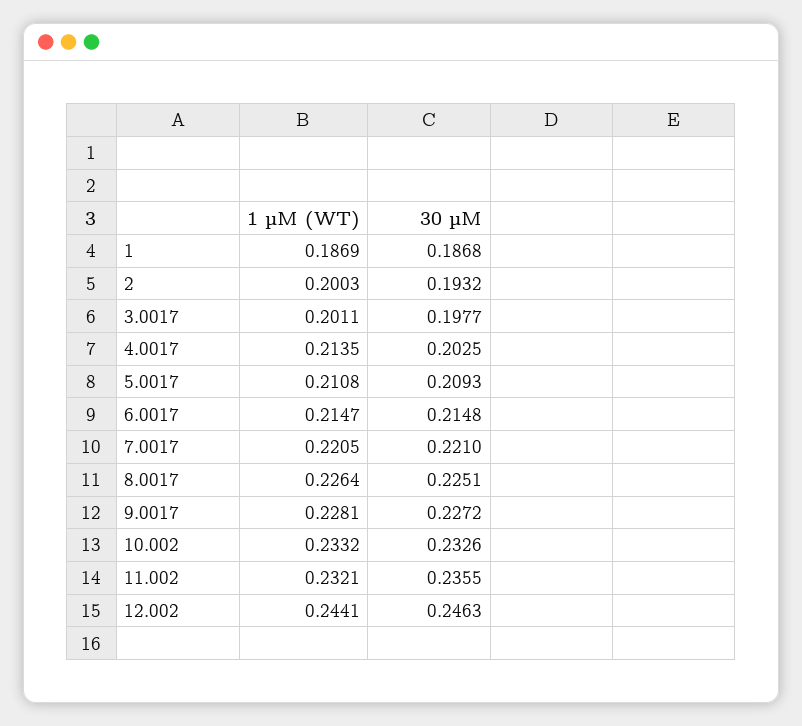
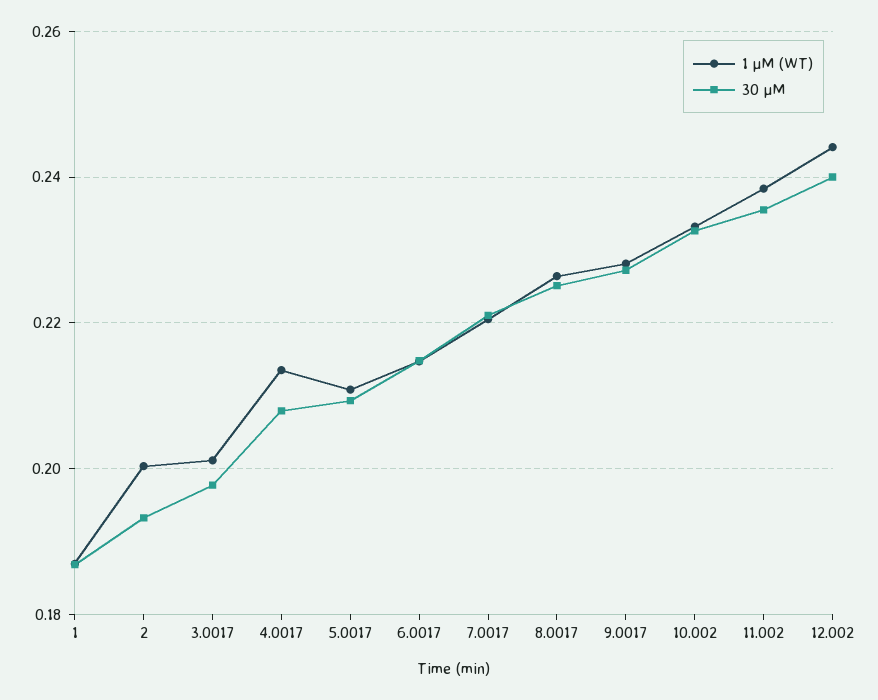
  {
    "1 µM (WT)": {
      "1": 0.1869,
      "2": 0.2003,
      "3.0017": 0.2011,
      "4.0017": 0.2135,
      "5.0017": 0.2108,
      "6.0017": 0.2147,
      "7.0017": 0.2205,
      "8.0017": 0.2264,
      "9.0017": 0.2281,
      "10.002": 0.2332,
-     "11.002": 0.2321,
+     "11.002": 0.238,
      "12.002": 0.2441
    },
    "30 µM": {
      "1": 0.1868,
      "2": 0.1932,
      "3.0017": 0.1977,
-     "4.0017": 0.2025,
+     "4.0017": 0.208,
      "5.0017": 0.2093,
      "6.0017": 0.2148,
      "7.0017": 0.221,
      "8.0017": 0.2251,
      "9.0017": 0.2272,
      "10.002": 0.2326,
      "11.002": 0.2355,
-     "12.002": 0.2463
+     "12.002": 0.24
    }
  }

